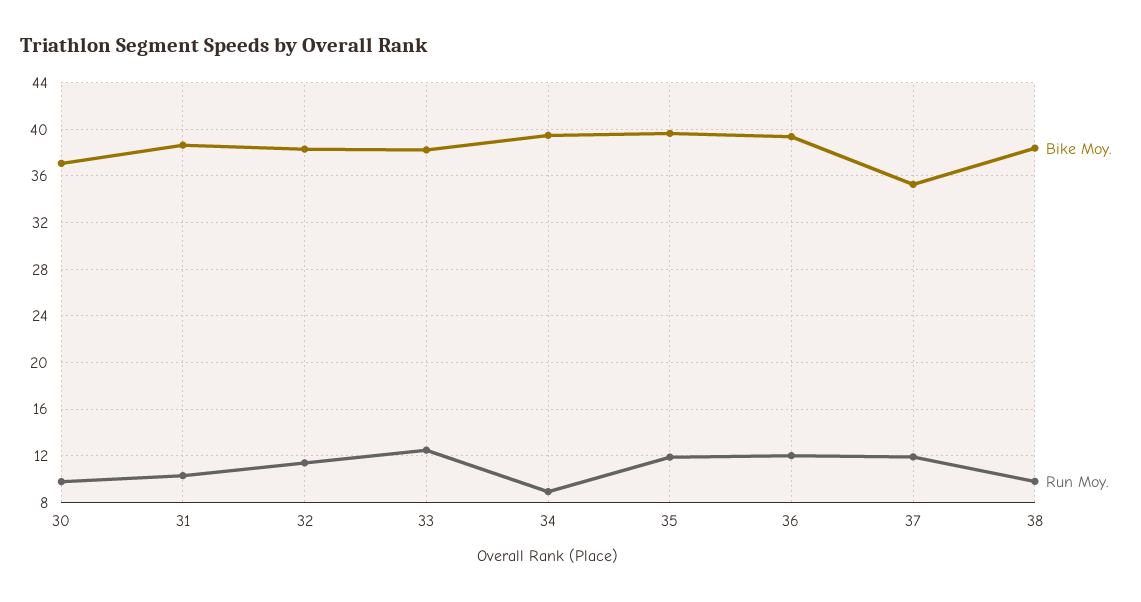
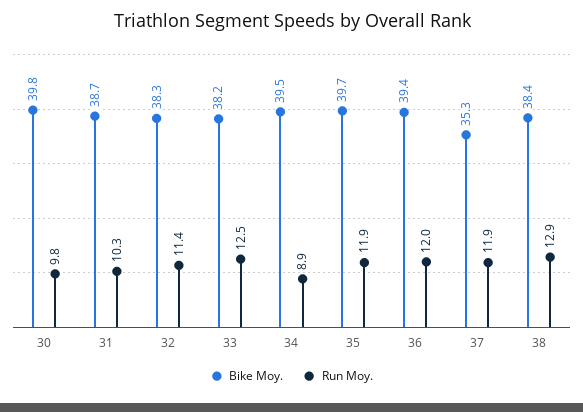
  {
    "Bike Moy.": {
-     "30": 37,
+     "30": 39.8,
      "31": 38.7,
      "32": 38.3,
      "33": 38.2,
      "34": 39.5,
      "35": 39.7,
      "36": 39.4,
      "37": 35.3,
      "38": 38.4
    },
    "Run Moy.": {
      "30": 9.8,
      "31": 10.3,
      "32": 11.4,
      "33": 12.5,
      "34": 8.9,
      "35": 11.9,
      "36": 12,
      "37": 11.9,
-     "38": 10
+     "38": 12.9
    }
  }

